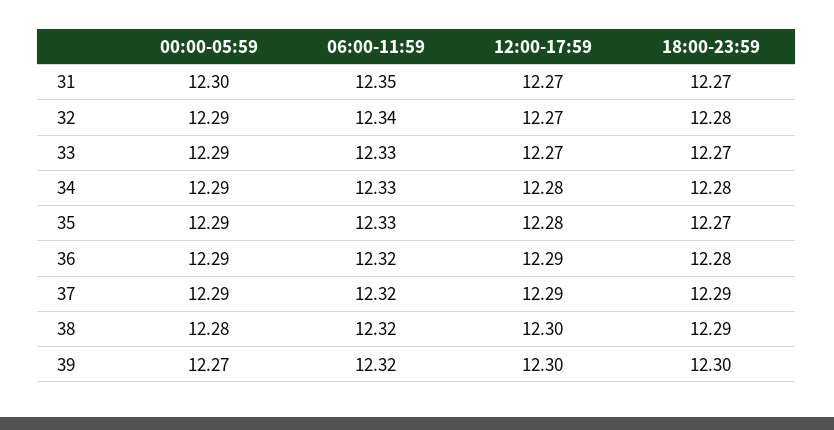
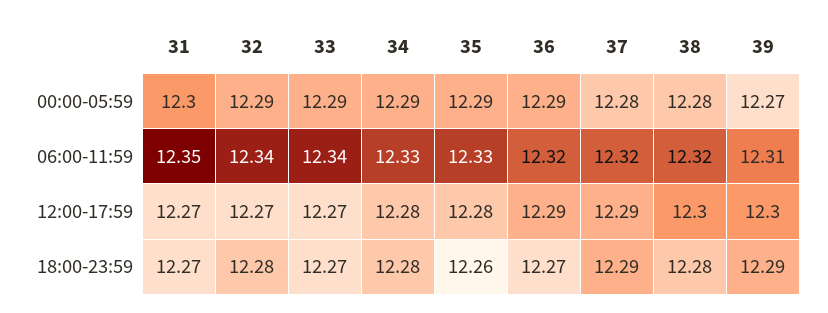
  {
    "00:00-05:59": {
      "31": 12.3,
      "32": 12.29,
      "33": 12.29,
      "34": 12.29,
      "35": 12.29,
      "36": 12.29,
-     "37": 12.29,
+     "37": 12.28,
      "38": 12.28,
      "39": 12.27
    },
    "06:00-11:59": {
      "31": 12.35,
      "32": 12.34,
-     "33": 12.33,
+     "33": 12.34,
      "34": 12.33,
      "35": 12.33,
      "36": 12.32,
      "37": 12.32,
      "38": 12.32,
-     "39": 12.32
+     "39": 12.31
    },
    "12:00-17:59": {
      "31": 12.27,
      "32": 12.27,
      "33": 12.27,
      "34": 12.28,
      "35": 12.28,
      "36": 12.29,
      "37": 12.29,
      "38": 12.3,
      "39": 12.3
    },
    "18:00-23:59": {
      "31": 12.27,
      "32": 12.28,
      "33": 12.27,
      "34": 12.28,
-     "35": 12.27,
+     "35": 12.26,
-     "36": 12.28,
+     "36": 12.27,
      "37": 12.29,
-     "38": 12.29,
+     "38": 12.28,
-     "39": 12.3
+     "39": 12.29
    }
  }

